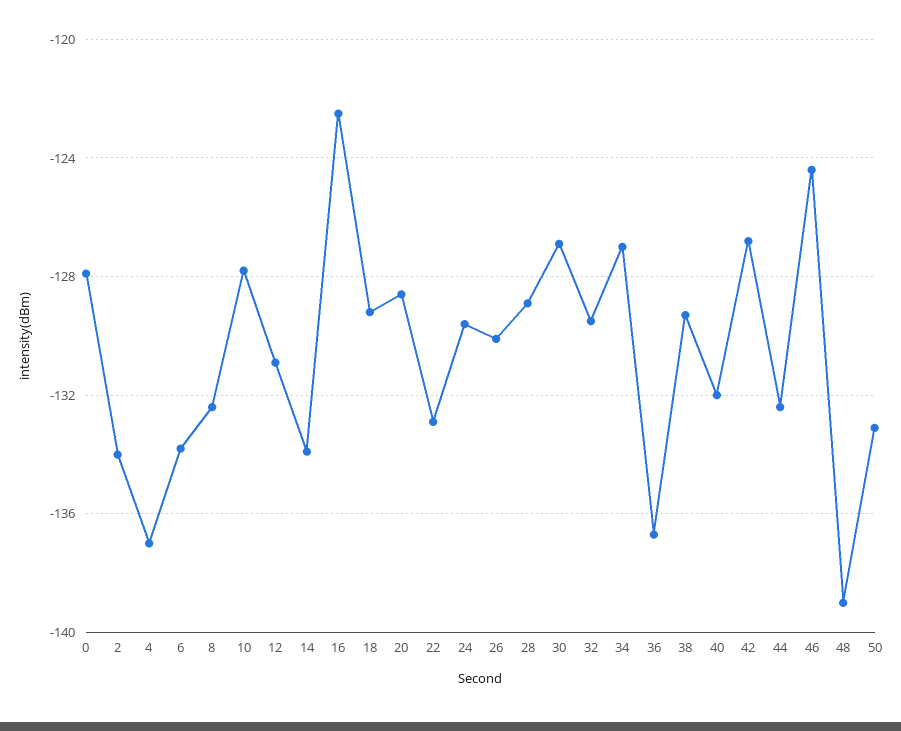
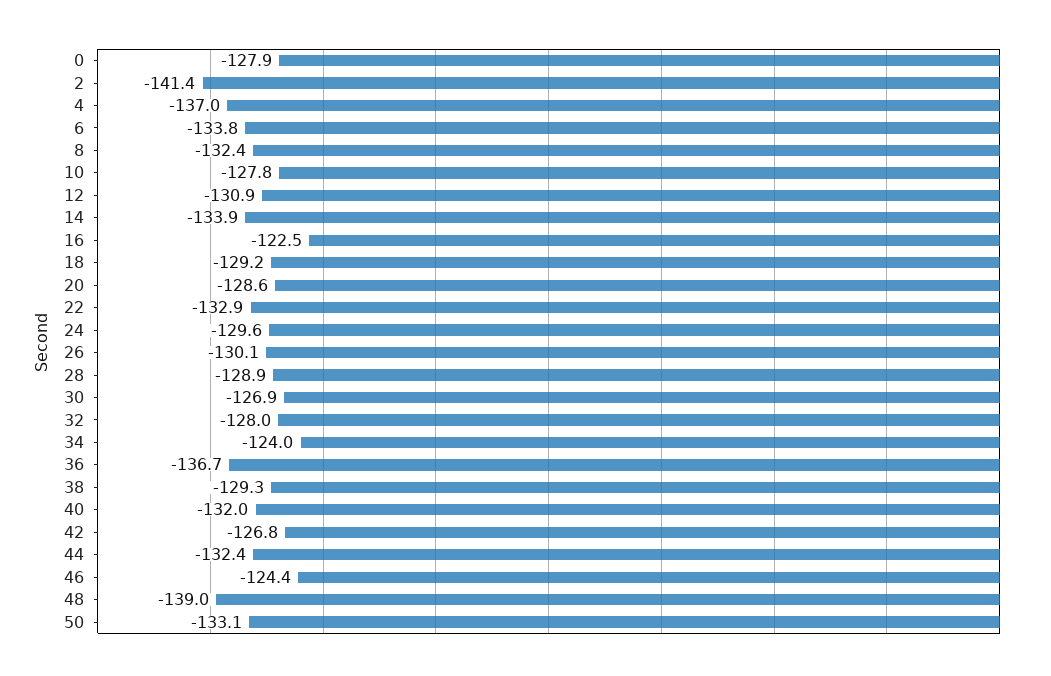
  {
    "0": -127.9,
-   "2": -134,
+   "2": -141.4,
    "4": -137,
    "6": -133.8,
    "8": -132.4,
    "10": -127.8,
    "12": -130.9,
    "14": -133.9,
    "16": -122.5,
    "18": -129.2,
    "20": -128.6,
    "22": -132.9,
    "24": -129.6,
    "26": -130.1,
    "28": -128.9,
    "30": -126.9,
-   "32": -129.5,
+   "32": -128,
-   "34": -127,
+   "34": -124,
    "36": -136.7,
    "38": -129.3,
    "40": -132,
    "42": -126.8,
    "44": -132.4,
    "46": -124.4,
    "48": -139,
    "50": -133.1
  }

